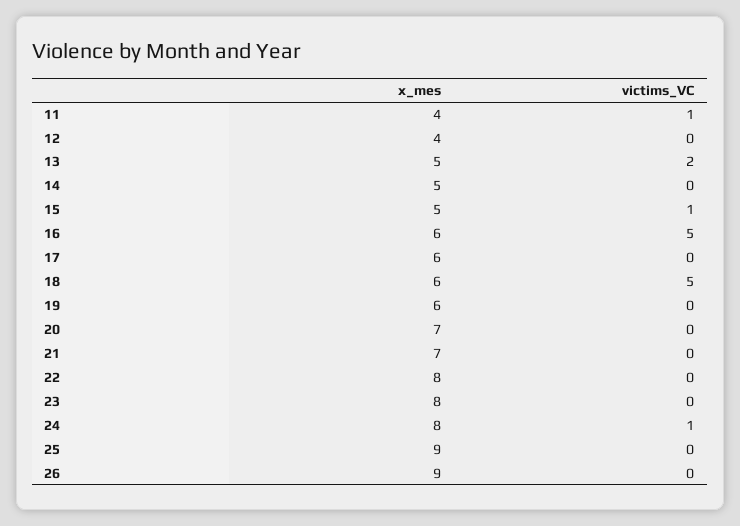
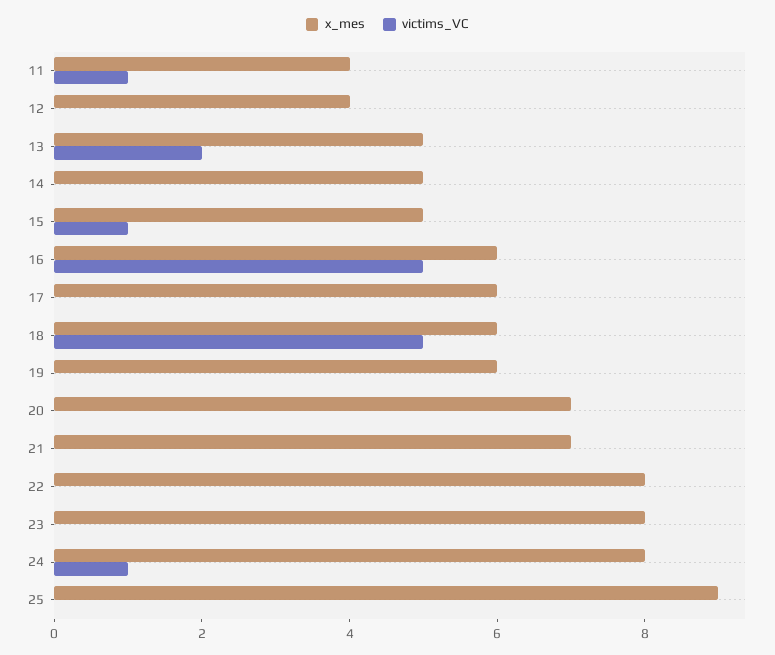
  {
    "x_mes": {
      "11": 4,
      "12": 4,
      "13": 5,
      "14": 5,
      "15": 5,
      "16": 6,
      "17": 6,
      "18": 6,
      "19": 6,
      "20": 7,
      "21": 7,
      "22": 8,
      "23": 8,
      "24": 8,
-     "25": 9,
+     "25": 9
-     "26": 9
    },
    "victims_VC": {
      "11": 1,
      "12": 0,
      "13": 2,
      "14": 0,
      "15": 1,
      "16": 5,
      "17": 0,
      "18": 5,
      "19": 0,
      "20": 0,
      "21": 0,
      "22": 0,
      "23": 0,
      "24": 1,
-     "25": 0,
+     "25": 0
-     "26": 0
    }
  }

